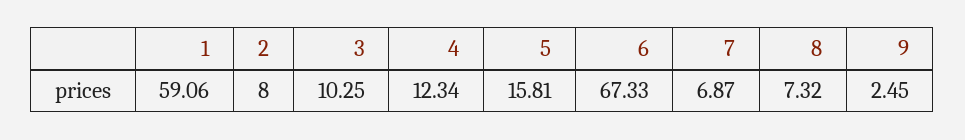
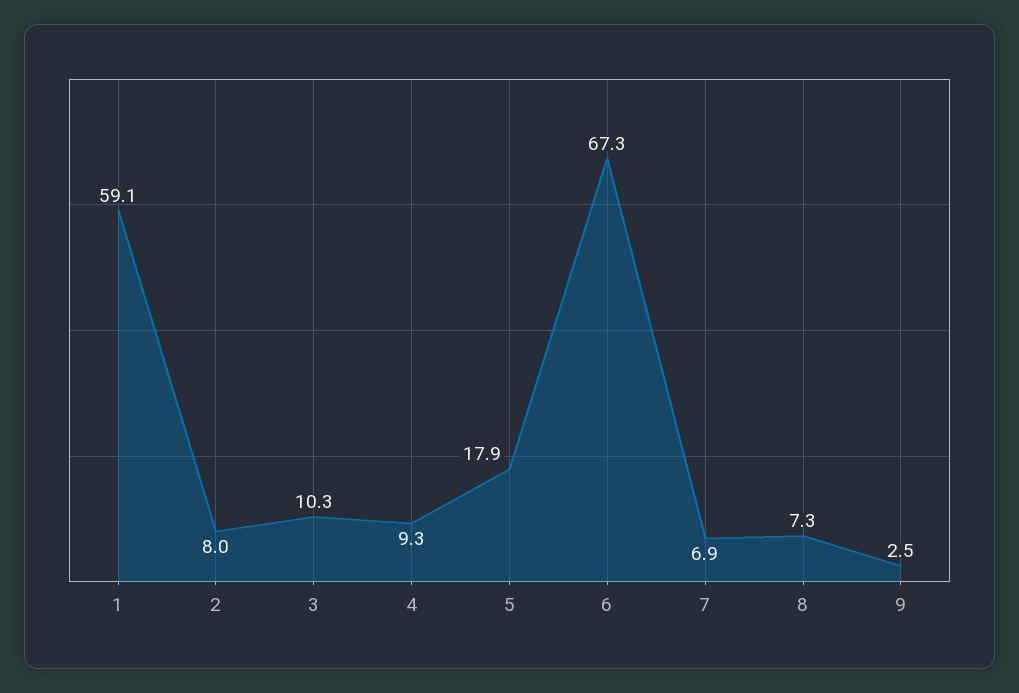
  {
    "1": 59.06,
    "2": 8,
    "3": 10.25,
-   "4": 12.34,
+   "4": 9.3,
-   "5": 15.81,
+   "5": 17.9,
    "6": 67.33,
    "7": 6.87,
    "8": 7.32,
    "9": 2.45
  }

